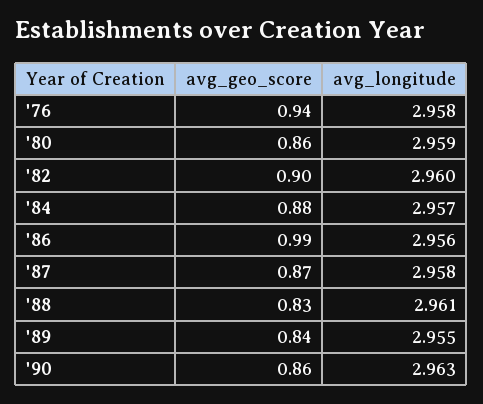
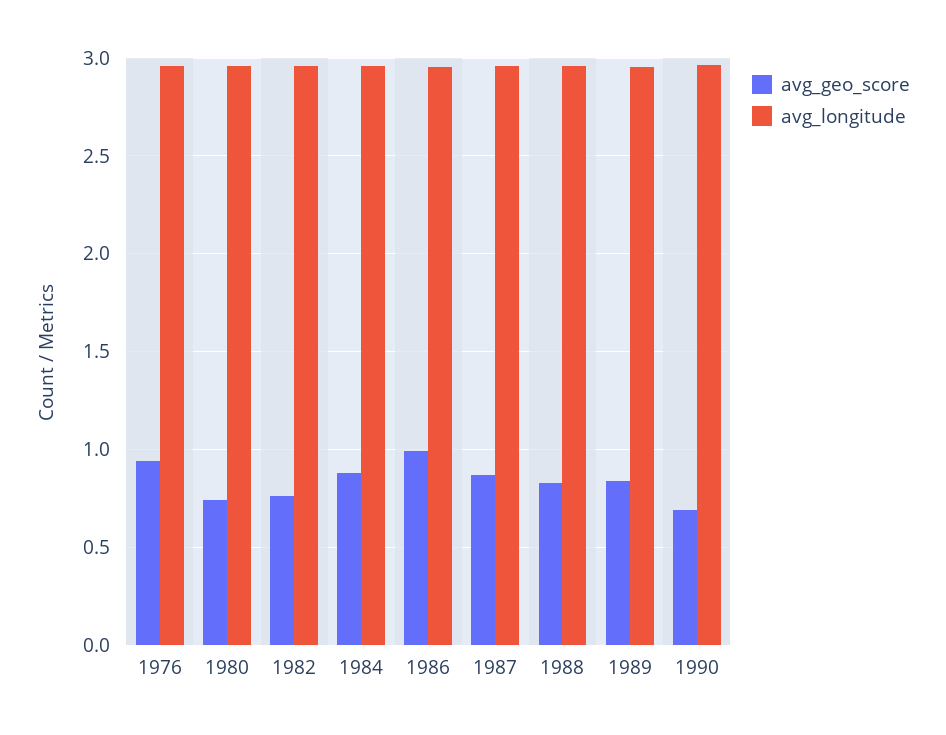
  {
    "avg_geo_score": {
      "'76": 0.94,
-     "'80": 0.86,
+     "'80": 0.75,
-     "'82": 0.9,
+     "'82": 0.75,
      "'84": 0.88,
      "'86": 0.99,
      "'87": 0.87,
      "'88": 0.83,
      "'89": 0.84,
-     "'90": 0.86
+     "'90": 0.7
    },
    "avg_longitude": {
      "'76": 2.958,
      "'80": 2.959,
      "'82": 2.96,
      "'84": 2.957,
      "'86": 2.956,
      "'87": 2.958,
      "'88": 2.961,
      "'89": 2.955,
      "'90": 2.963
    }
  }

